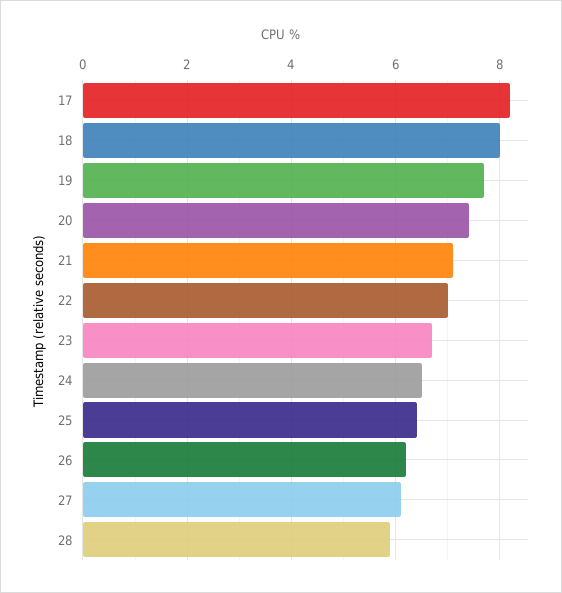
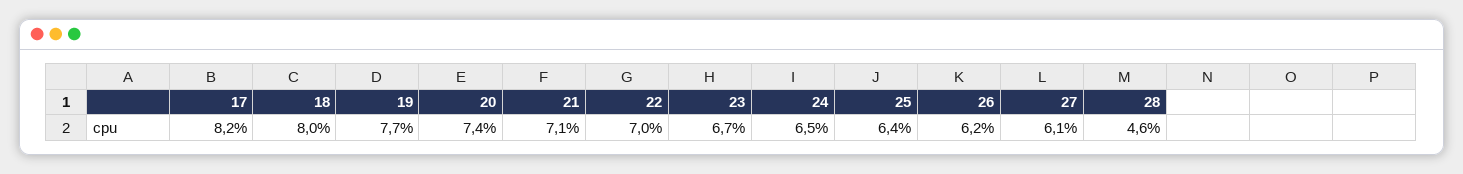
  {
    "17": 8.2,
    "18": 8,
    "19": 7.7,
    "20": 7.4,
    "21": 7.1,
    "22": 7,
    "23": 6.7,
    "24": 6.5,
    "25": 6.4,
    "26": 6.2,
    "27": 6.1,
-   "28": 6
+   "28": 4.6
  }

